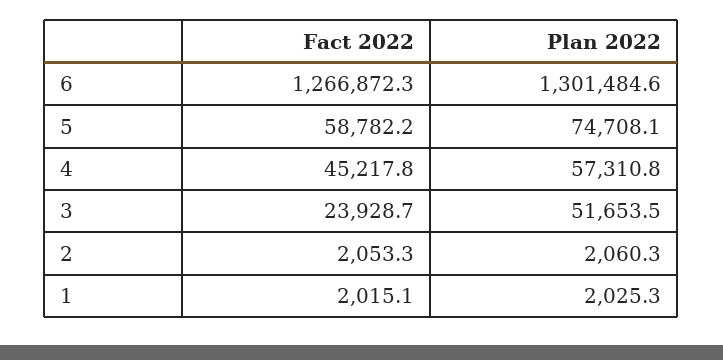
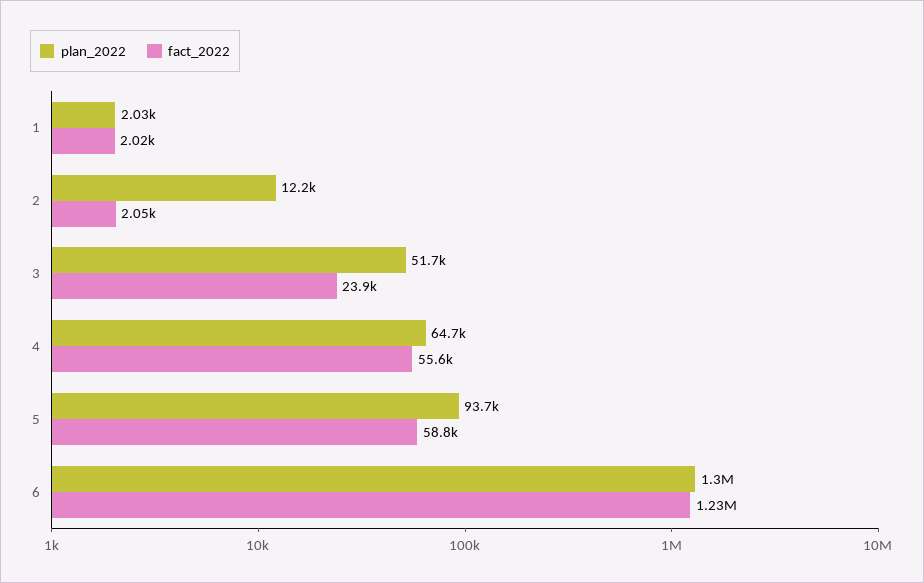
  {
    "Fact 2022": {
-     "6": 1266872.3,
+     "6": 1230000,
      "5": 58782.2,
-     "4": 45217.8,
+     "4": 55600,
      "3": 23928.7,
      "2": 2053.3,
      "1": 2015.1
    },
    "Plan 2022": {
      "6": 1301484.6,
-     "5": 74708.1,
+     "5": 93700,
-     "4": 57310.8,
+     "4": 64700,
      "3": 51653.5,
-     "2": 2060.3,
+     "2": 12200,
      "1": 2025.3
    }
  }

